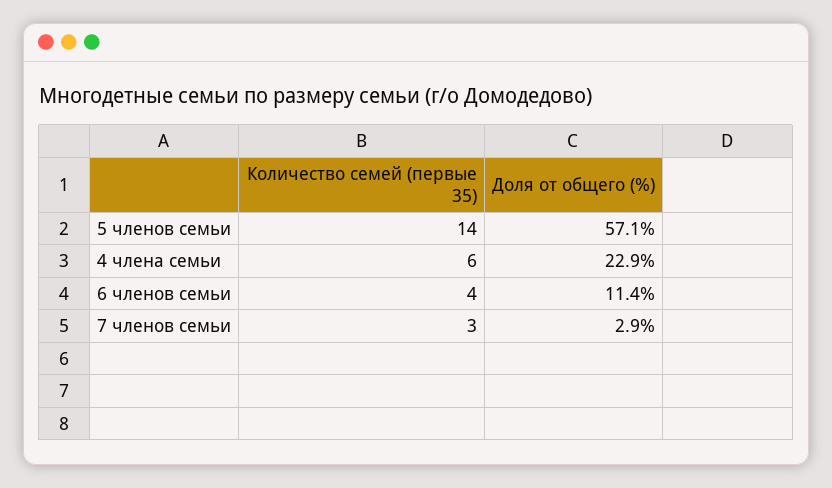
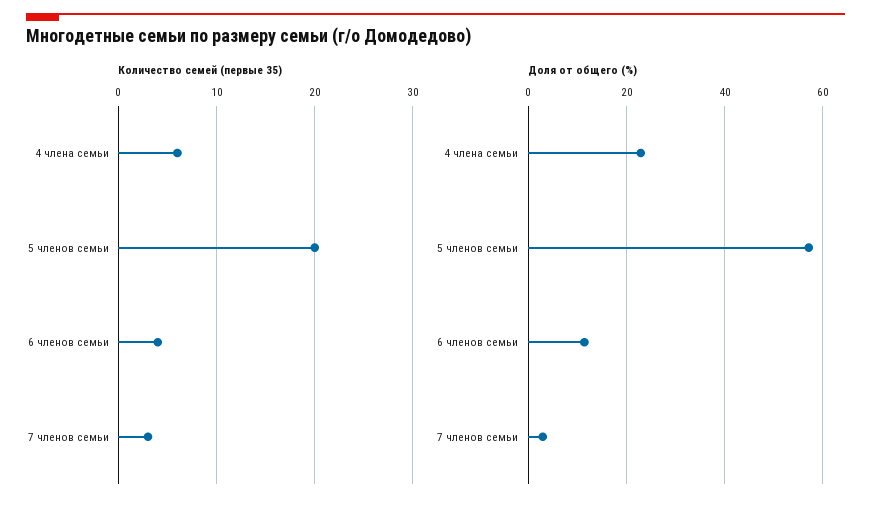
  {
    "Количество семей (первые 35)": {
-     "5 членов семьи": 14,
+     "5 членов семьи": 20,
      "4 члена семьи": 6,
      "6 членов семьи": 4,
      "7 членов семьи": 3
    },
    "Доля от общего (%)": {
      "5 членов семьи": 57.1,
      "4 члена семьи": 22.9,
      "6 членов семьи": 11.4,
      "7 членов семьи": 2.9
    }
  }

